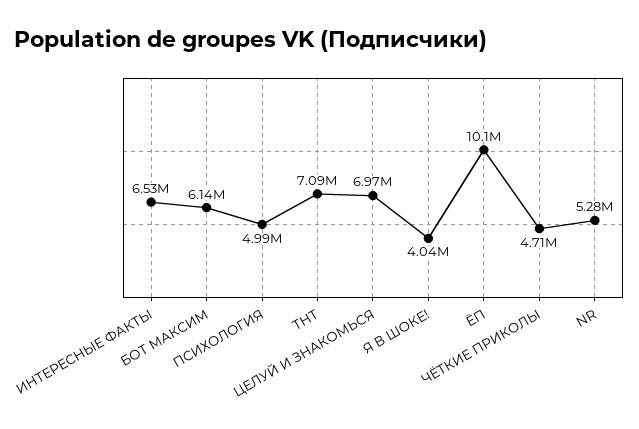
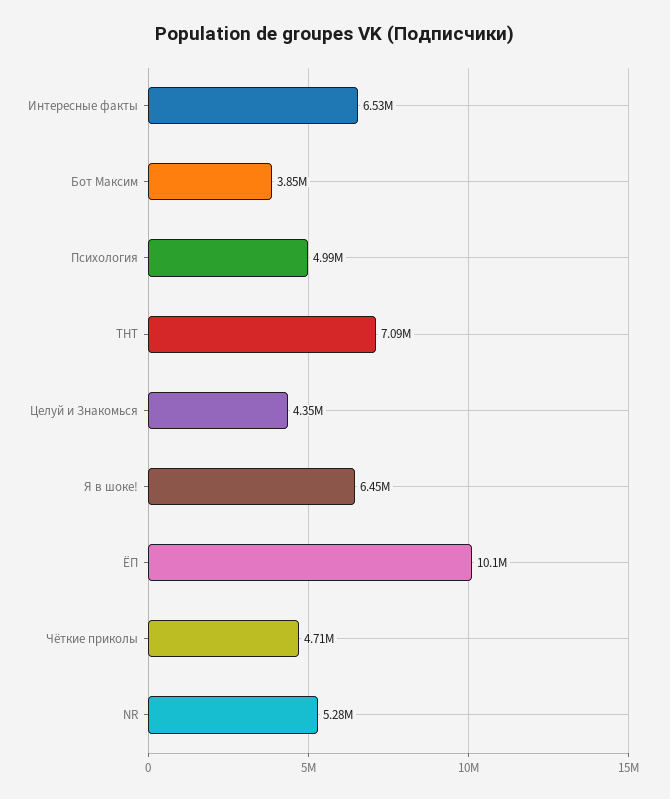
  {
    "ИНТЕРЕСНЫЕ ФАКТЫ": 6530000,
-   "БОТ МАКСИМ": 6140000,
+   "БОТ МАКСИМ": 3850000,
    "ПСИХОЛОГИЯ": 4990000,
    "ТНТ": 7090000,
-   "ЦЕЛУЙ И ЗНАКОМЬСЯ": 6970000,
+   "ЦЕЛУЙ И ЗНАКОМЬСЯ": 4350000,
-   "Я В ШОКЕ!": 4040000,
+   "Я В ШОКЕ!": 6450000,
    "ЁП": 10100000,
    "ЧЁТКИЕ ПРИКОЛЫ": 4710000,
    "NR": 5280000
  }

